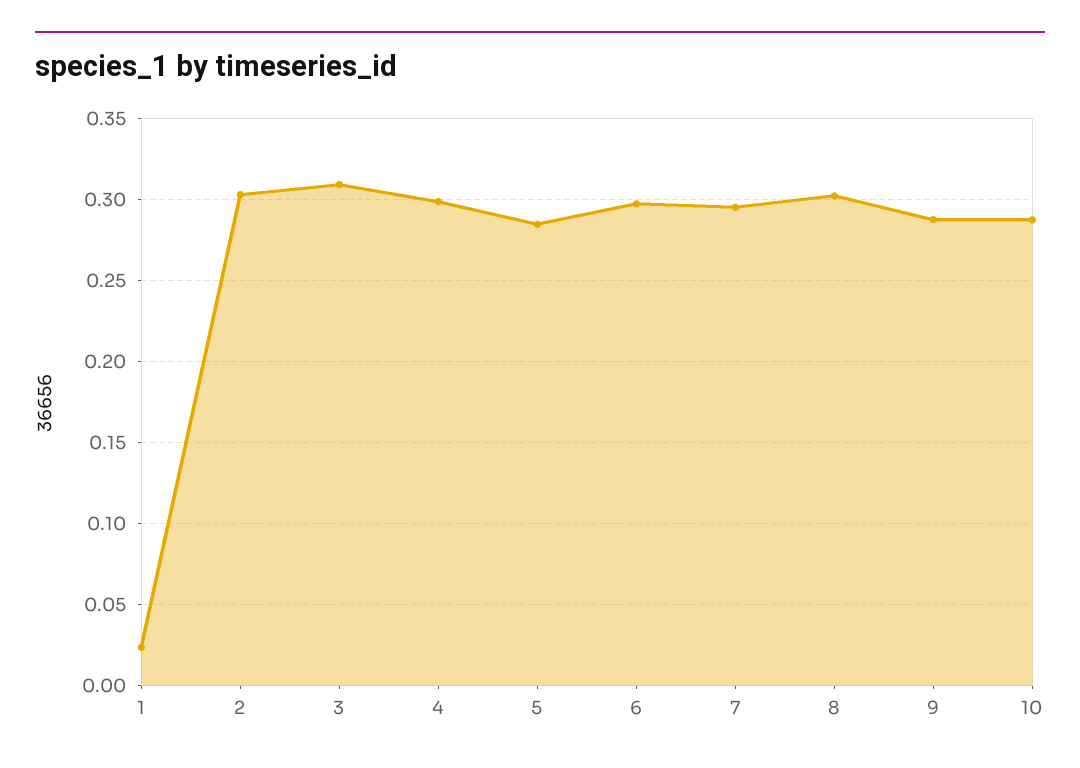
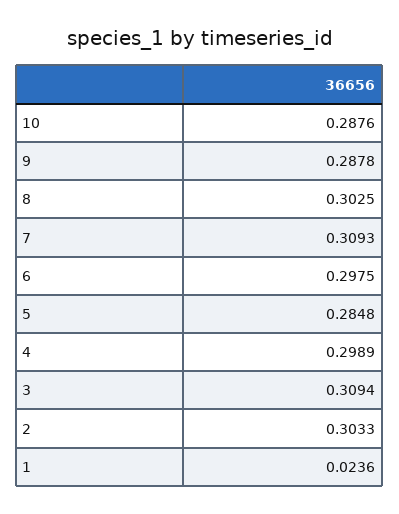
  {
    "1": 0.0236,
    "2": 0.3033,
    "3": 0.3094,
    "4": 0.2989,
    "5": 0.2848,
    "6": 0.2975,
-   "7": 0.295,
+   "7": 0.3093,
    "8": 0.3025,
    "9": 0.2878,
    "10": 0.2876
  }

